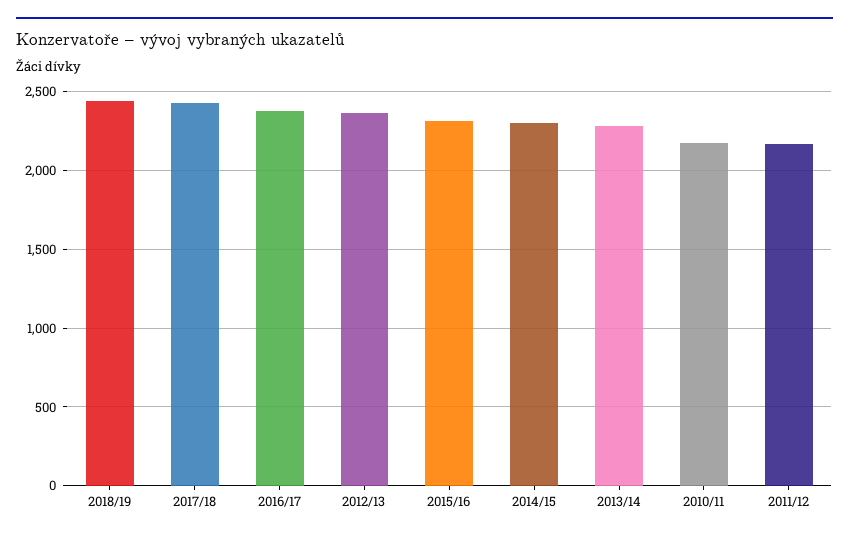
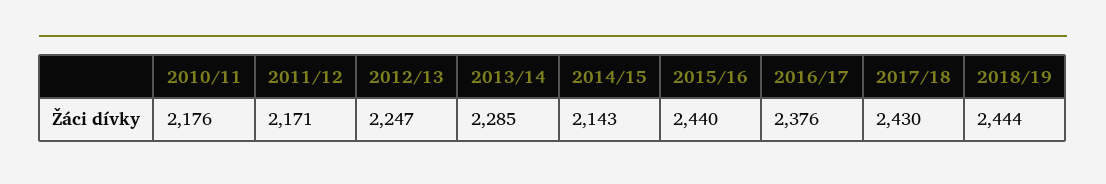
  {
    "2018/19": 2444,
    "2017/18": 2430,
    "2016/17": 2376,
-   "2012/13": 2350,
+   "2012/13": 2247,
-   "2015/16": 2300,
+   "2015/16": 2440,
-   "2014/15": 2300,
+   "2014/15": 2143,
    "2013/14": 2285,
    "2010/11": 2176,
    "2011/12": 2171
  }

